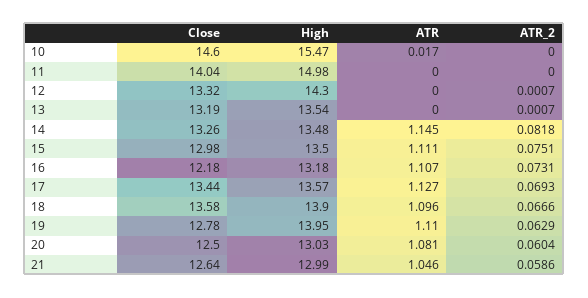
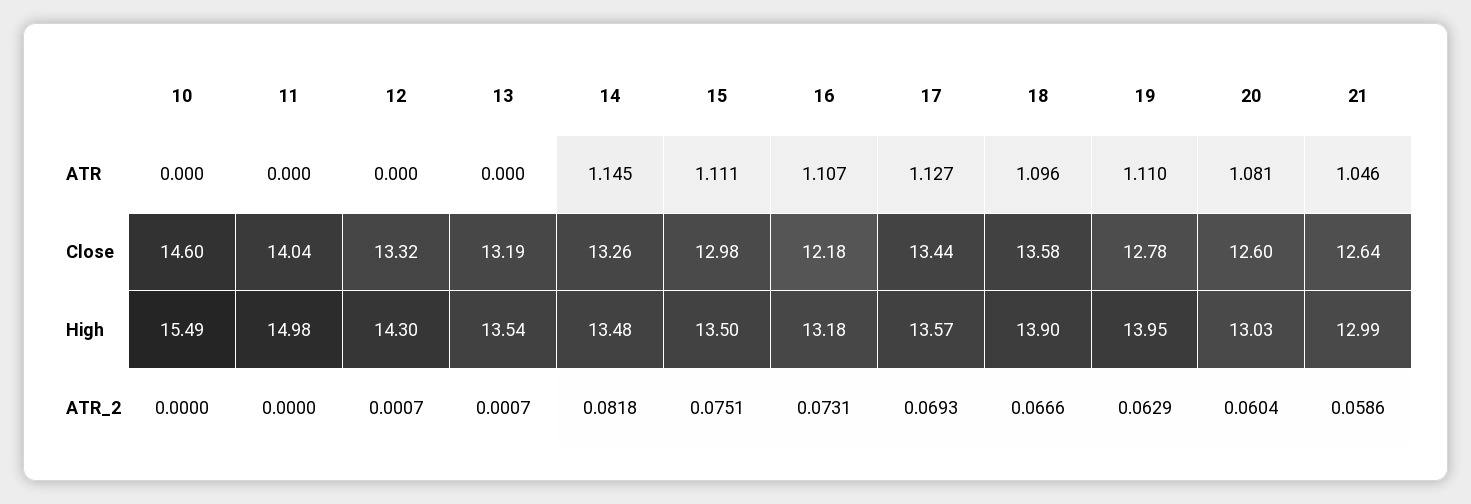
  {
    "Close": {
      "10": 14.6,
      "11": 14.04,
      "12": 13.32,
      "13": 13.19,
      "14": 13.26,
      "15": 12.98,
      "16": 12.18,
      "17": 13.44,
      "18": 13.58,
      "19": 12.78,
-     "20": 12.5,
+     "20": 12.6,
      "21": 12.64
    },
    "High": {
-     "10": 15.47,
+     "10": 15.49,
      "11": 14.98,
      "12": 14.3,
      "13": 13.54,
      "14": 13.48,
      "15": 13.5,
      "16": 13.18,
      "17": 13.57,
      "18": 13.9,
      "19": 13.95,
      "20": 13.03,
      "21": 12.99
    },
    "ATR": {
-     "10": 0.017,
+     "10": 0,
      "11": 0,
      "12": 0,
      "13": 0,
      "14": 1.145,
      "15": 1.111,
      "16": 1.107,
      "17": 1.127,
      "18": 1.096,
      "19": 1.11,
      "20": 1.081,
      "21": 1.046
    },
    "ATR_2": {
      "10": 0,
      "11": 0,
      "12": 0.0007,
      "13": 0.0007,
      "14": 0.0818,
      "15": 0.0751,
      "16": 0.0731,
      "17": 0.0693,
      "18": 0.0666,
      "19": 0.0629,
      "20": 0.0604,
      "21": 0.0586
    }
  }

